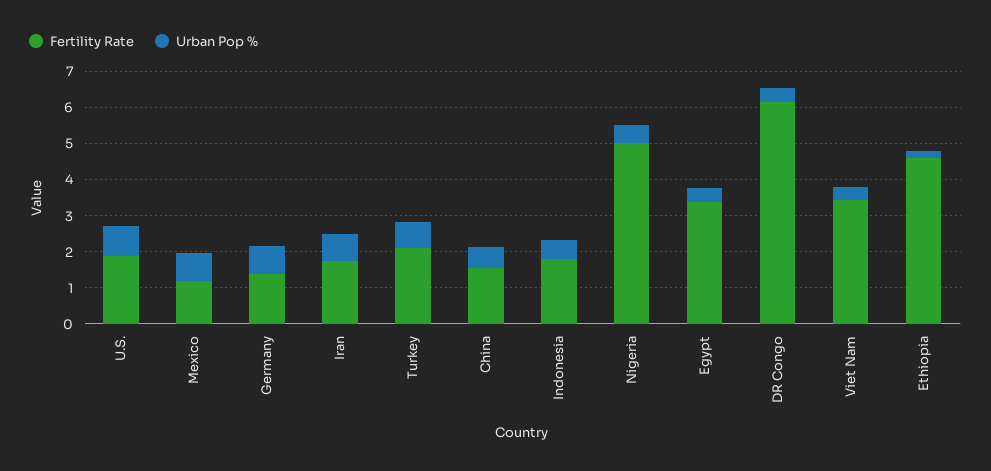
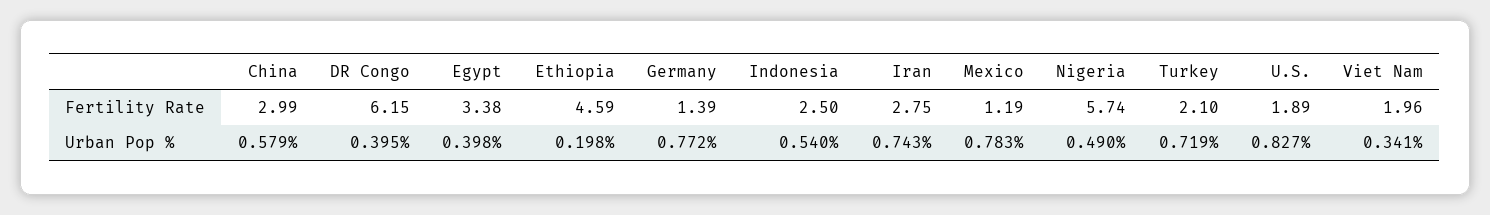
  {
    "Fertility Rate": {
      "U.S.": 1.89,
      "Mexico": 1.19,
      "Germany": 1.39,
-     "Iran": 1.75,
+     "Iran": 2.75,
      "Turkey": 2.1,
-     "China": 1.5,
+     "China": 2.99,
-     "Indonesia": 1.75,
+     "Indonesia": 2.5,
-     "Nigeria": 5,
+     "Nigeria": 5.74,
      "Egypt": 3.38,
      "DR Congo": 6.15,
-     "Viet Nam": 3.5,
+     "Viet Nam": 1.96,
      "Ethiopia": 4.59
    },
    "Urban Pop %": {
      "U.S.": 0.827,
      "Mexico": 0.783,
      "Germany": 0.772,
      "Iran": 0.743,
      "Turkey": 0.719,
      "China": 0.579,
      "Indonesia": 0.54,
      "Nigeria": 0.49,
      "Egypt": 0.398,
      "DR Congo": 0.395,
      "Viet Nam": 0.341,
      "Ethiopia": 0.198
    }
  }

